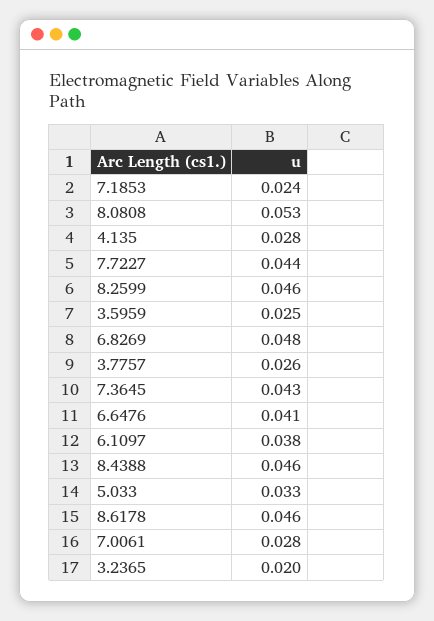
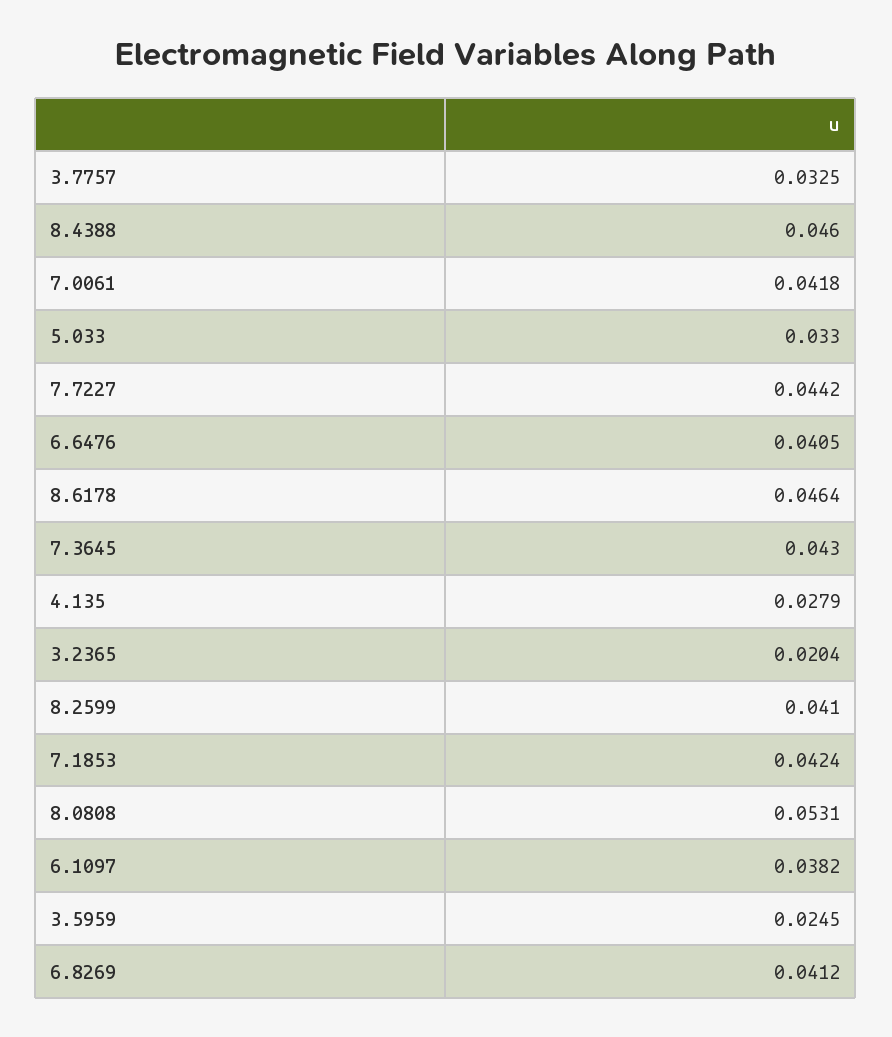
  {
-   "7.1853": 0.024,
+   "7.1853": 0.0424,
    "8.0808": 0.0531,
    "4.135": 0.0279,
    "7.7227": 0.0442,
-   "8.2599": 0.046,
+   "8.2599": 0.041,
    "3.5959": 0.0245,
-   "6.8269": 0.048,
+   "6.8269": 0.0412,
-   "3.7757": 0.026,
+   "3.7757": 0.0325,
    "7.3645": 0.043,
    "6.6476": 0.0405,
    "6.1097": 0.0382,
    "8.4388": 0.046,
    "5.033": 0.033,
    "8.6178": 0.0464,
-   "7.0061": 0.028,
+   "7.0061": 0.0418,
    "3.2365": 0.0204
  }

